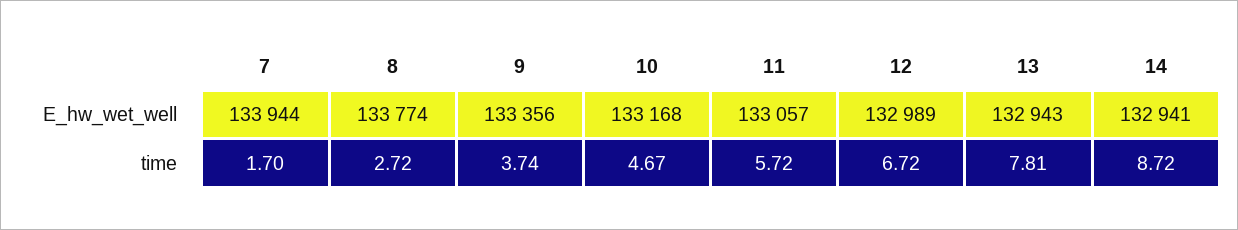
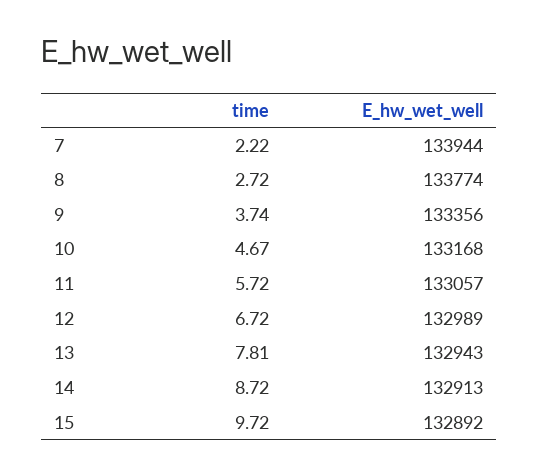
  {
    "7": {
      "E_hw_wet_well": 133944,
-     "time": 1.7
+     "time": 2.22
    },
    "8": {
      "E_hw_wet_well": 133774,
      "time": 2.72
    },
    "9": {
      "E_hw_wet_well": 133356,
      "time": 3.74
    },
    "10": {
      "E_hw_wet_well": 133168,
      "time": 4.67
    },
    "11": {
      "E_hw_wet_well": 133057,
      "time": 5.72
    },
    "12": {
      "E_hw_wet_well": 132989,
      "time": 6.72
    },
    "13": {
      "E_hw_wet_well": 132943,
      "time": 7.81
    },
    "14": {
-     "E_hw_wet_well": 132941,
+     "E_hw_wet_well": 132913,
      "time": 8.72
-   }
+   },
+   "15": {
+     "time": 9.72,
+     "E_hw_wet_well": 132892
+   }
  }

